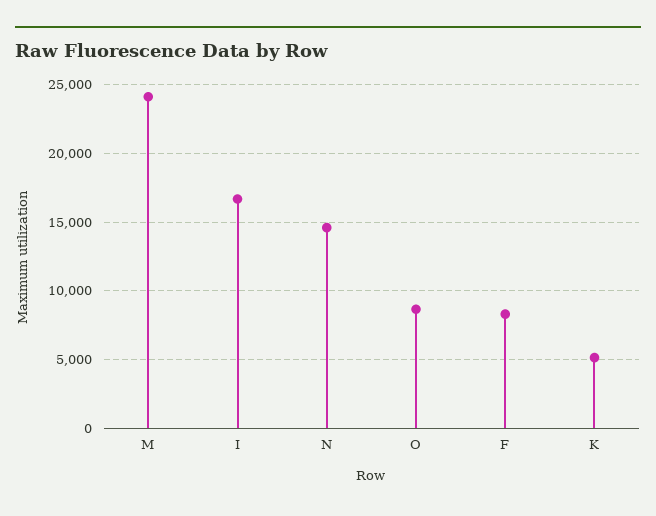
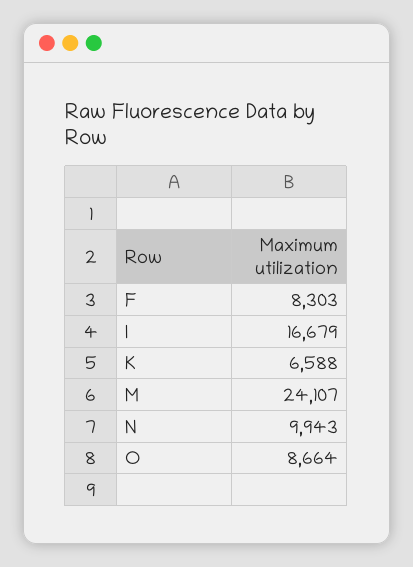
  {
    "M": 24107,
    "I": 16679,
-   "N": 14500,
+   "N": 9943,
    "O": 8664,
    "F": 8303,
-   "K": 5000
+   "K": 6588
  }

